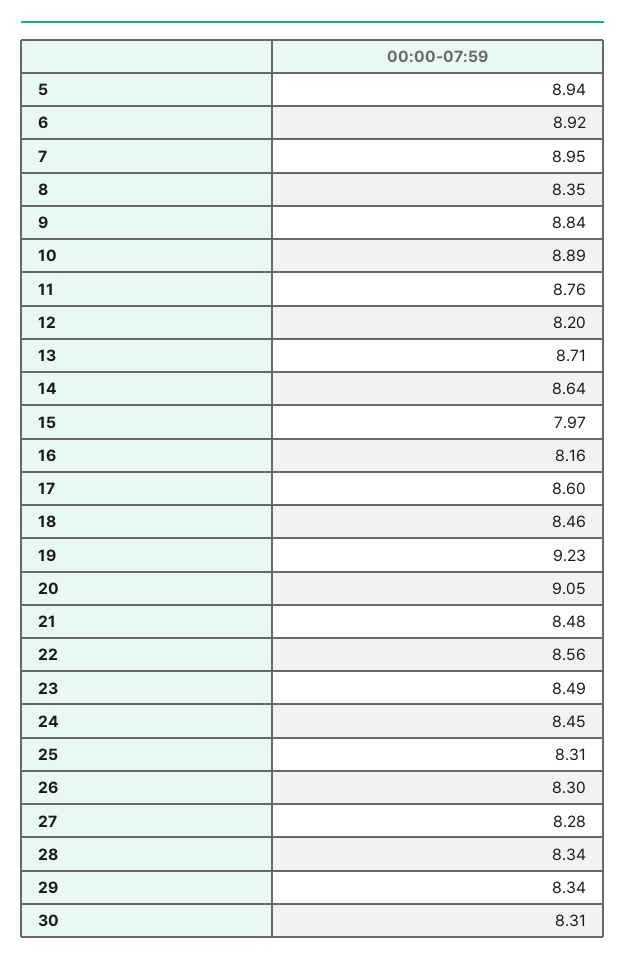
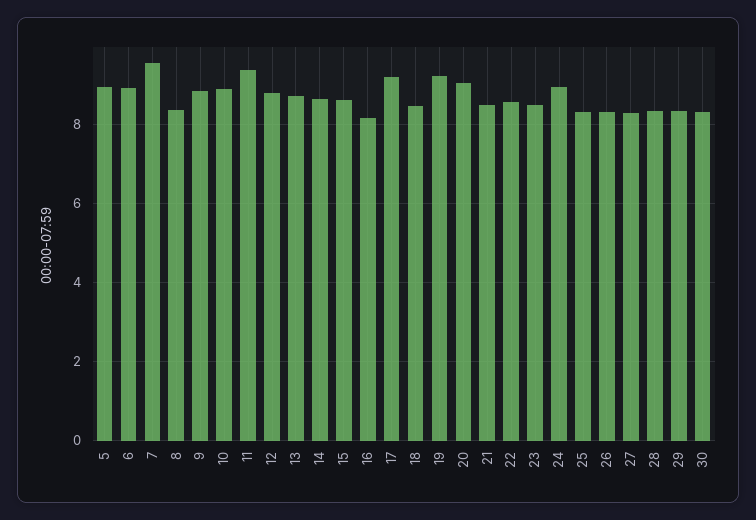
  {
    "5": 8.94,
    "6": 8.92,
-   "7": 8.95,
+   "7": 9.6,
    "8": 8.35,
    "9": 8.84,
    "10": 8.89,
-   "11": 8.76,
+   "11": 9.4,
-   "12": 8.2,
+   "12": 8.8,
    "13": 8.71,
    "14": 8.64,
-   "15": 7.97,
+   "15": 8.6,
    "16": 8.16,
-   "17": 8.6,
+   "17": 9.2,
    "18": 8.46,
    "19": 9.23,
    "20": 9.05,
    "21": 8.48,
    "22": 8.56,
    "23": 8.49,
-   "24": 8.45,
+   "24": 9,
    "25": 8.31,
    "26": 8.3,
    "27": 8.28,
    "28": 8.34,
    "29": 8.34,
    "30": 8.31
  }

